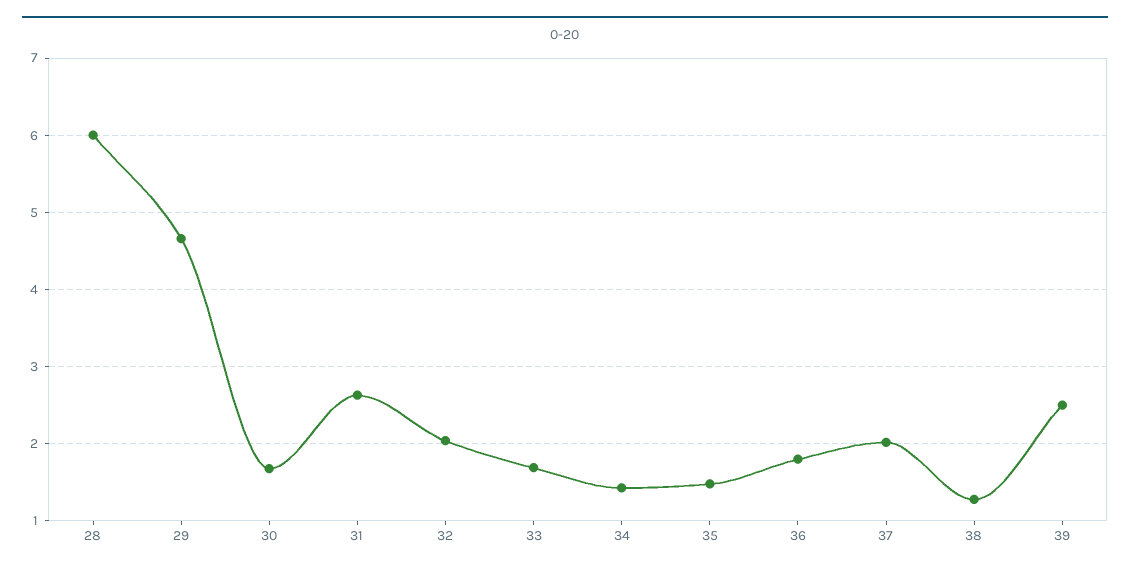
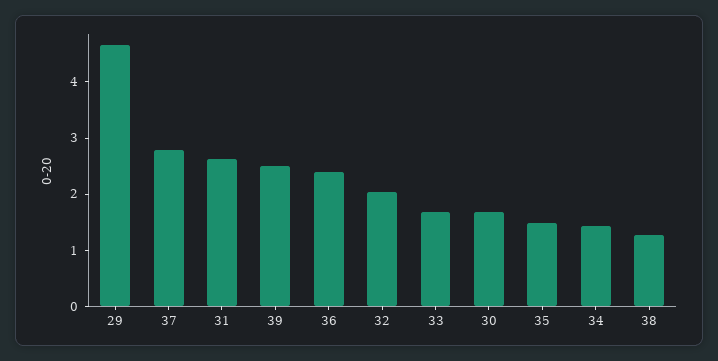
  {
-   "28": 6,
    "29": 4.7,
    "30": 1.7,
    "31": 2.6,
    "32": 2,
    "33": 1.7,
    "34": 1.4,
    "35": 1.5,
-   "36": 1.8,
+   "36": 2.4,
-   "37": 2,
+   "37": 2.8,
    "38": 1.3,
    "39": 2.5
  }

